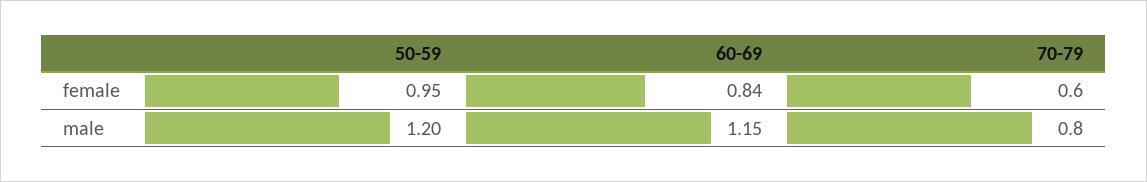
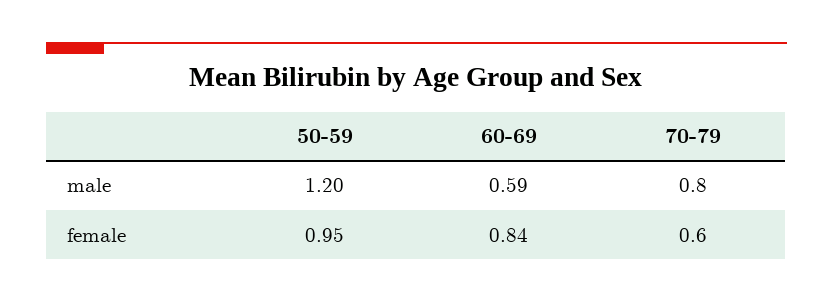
  {
    "50-59": {
      "female": 0.95,
      "male": 1.2
    },
    "60-69": {
      "female": 0.84,
-     "male": 1.15
+     "male": 0.59
    },
    "70-79": {
      "female": 0.6,
      "male": 0.8
    }
  }

